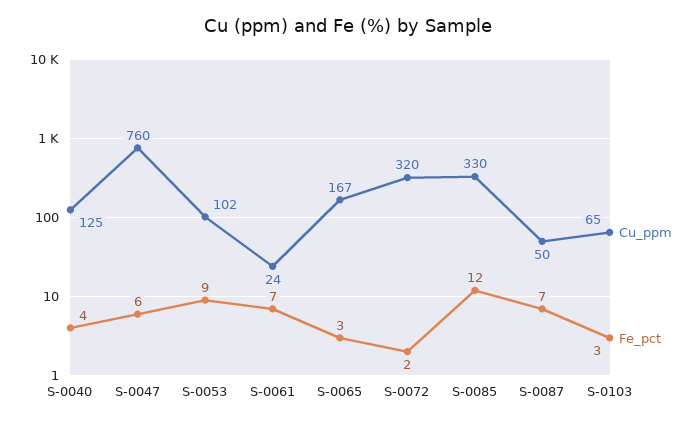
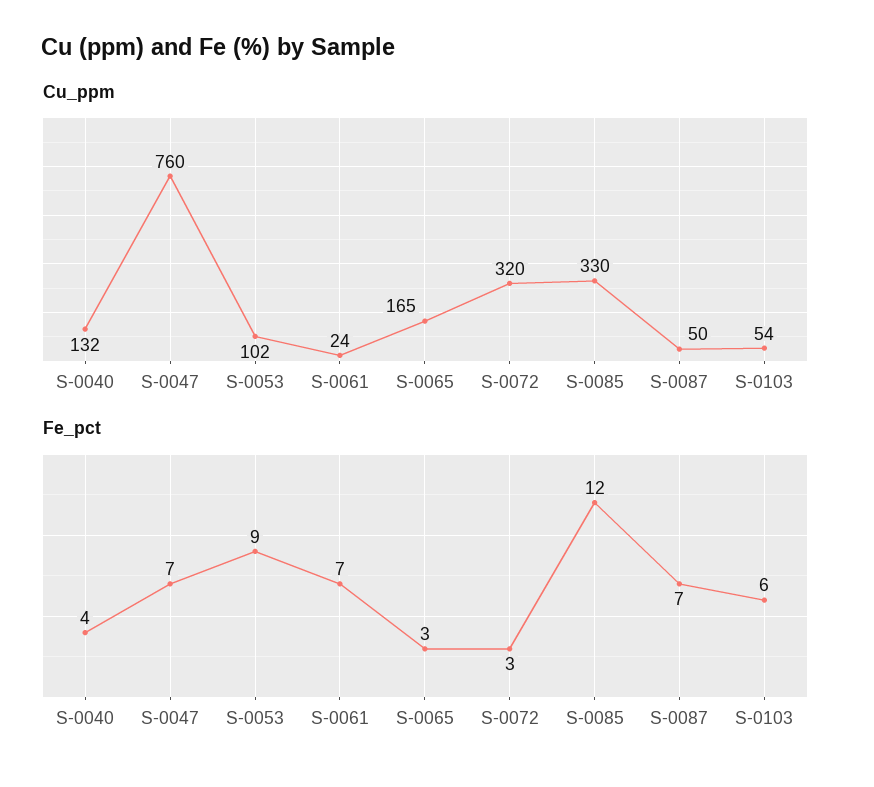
  {
    "Cu_ppm": {
-     "S-0040": 125,
+     "S-0040": 132,
      "S-0047": 760,
      "S-0053": 102,
      "S-0061": 24,
-     "S-0065": 167,
+     "S-0065": 165,
      "S-0072": 320,
      "S-0085": 330,
      "S-0087": 50,
-     "S-0103": 65
+     "S-0103": 54
    },
    "Fe_pct": {
      "S-0040": 4,
-     "S-0047": 6,
+     "S-0047": 7,
      "S-0053": 9,
      "S-0061": 7,
      "S-0065": 3,
-     "S-0072": 2,
+     "S-0072": 3,
      "S-0085": 12,
      "S-0087": 7,
-     "S-0103": 3
+     "S-0103": 6
    }
  }

